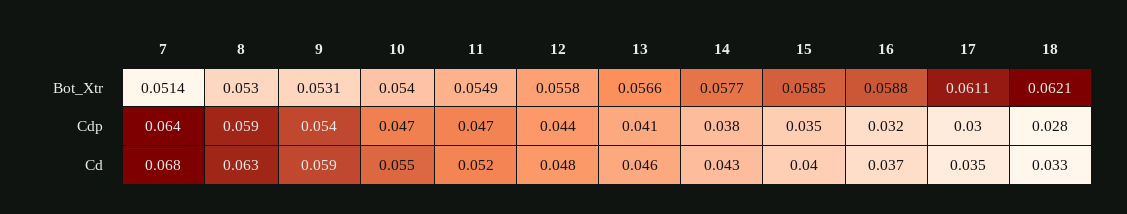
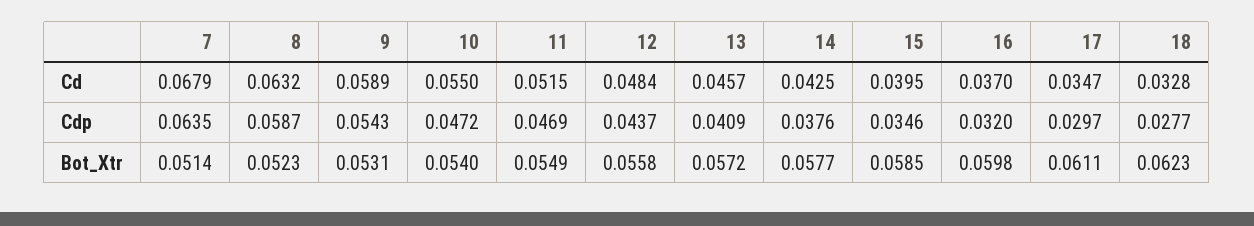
  {
    "7": {
      "Bot_Xtr": 0.0514,
      "Cdp": 0.0635,
      "Cd": 0.0679
    },
    "8": {
-     "Bot_Xtr": 0.053,
+     "Bot_Xtr": 0.0523,
      "Cdp": 0.0587,
      "Cd": 0.0632
    },
    "9": {
      "Bot_Xtr": 0.0531,
      "Cdp": 0.0543,
      "Cd": 0.0589
    },
    "10": {
      "Bot_Xtr": 0.054,
      "Cdp": 0.0472,
      "Cd": 0.055
    },
    "11": {
      "Bot_Xtr": 0.0549,
      "Cdp": 0.0469,
      "Cd": 0.0515
    },
    "12": {
      "Bot_Xtr": 0.0558,
      "Cdp": 0.0437,
      "Cd": 0.0484
    },
    "13": {
-     "Bot_Xtr": 0.0566,
+     "Bot_Xtr": 0.0572,
      "Cdp": 0.0409,
      "Cd": 0.0457
    },
    "14": {
      "Bot_Xtr": 0.0577,
      "Cdp": 0.0376,
      "Cd": 0.0425
    },
    "15": {
      "Bot_Xtr": 0.0585,
      "Cdp": 0.0346,
      "Cd": 0.0395
    },
    "16": {
-     "Bot_Xtr": 0.0588,
+     "Bot_Xtr": 0.0598,
      "Cdp": 0.032,
      "Cd": 0.037
    },
    "17": {
      "Bot_Xtr": 0.0611,
      "Cdp": 0.0297,
      "Cd": 0.0347
    },
    "18": {
-     "Bot_Xtr": 0.0621,
+     "Bot_Xtr": 0.0623,
      "Cdp": 0.0277,
      "Cd": 0.0328
    }
  }

